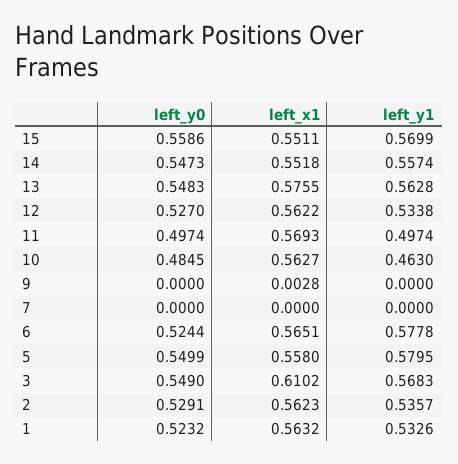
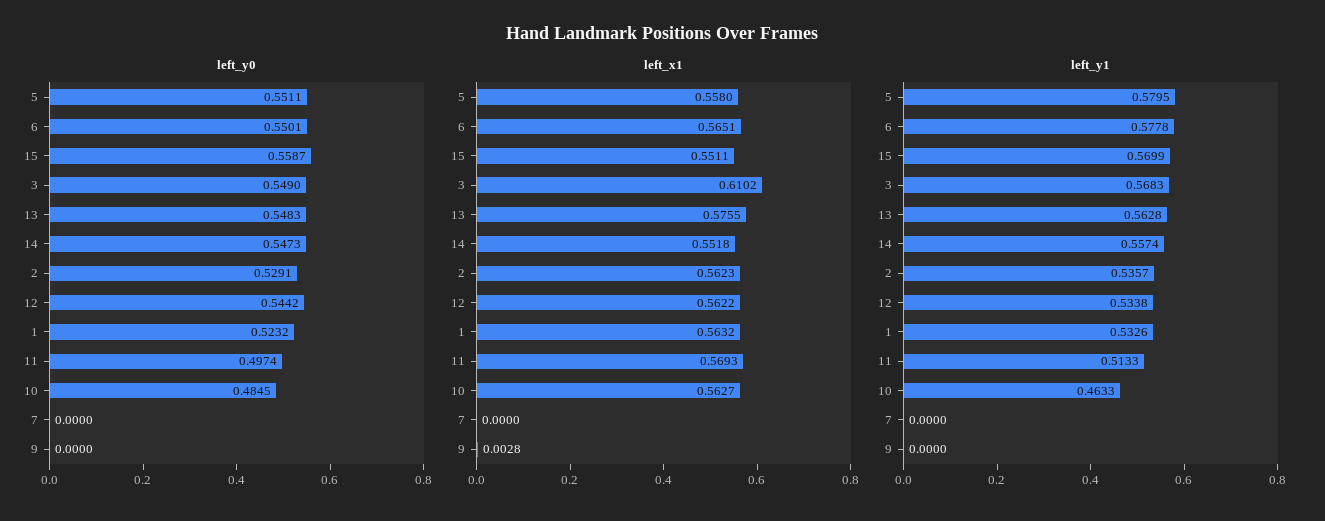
  {
    "left_y0": {
-     "15": 0.5586,
+     "15": 0.5587,
      "14": 0.5473,
      "13": 0.5483,
-     "12": 0.527,
+     "12": 0.5442,
      "11": 0.4974,
      "10": 0.4845,
      "9": 0,
      "7": 0,
-     "6": 0.5244,
+     "6": 0.5501,
-     "5": 0.5499,
+     "5": 0.5511,
      "3": 0.549,
      "2": 0.5291,
      "1": 0.5232
    },
    "left_x1": {
      "15": 0.5511,
      "14": 0.5518,
      "13": 0.5755,
      "12": 0.5622,
      "11": 0.5693,
      "10": 0.5627,
      "9": 0.0028,
      "7": 0,
      "6": 0.5651,
      "5": 0.558,
      "3": 0.6102,
      "2": 0.5623,
      "1": 0.5632
    },
    "left_y1": {
      "15": 0.5699,
      "14": 0.5574,
      "13": 0.5628,
      "12": 0.5338,
-     "11": 0.4974,
+     "11": 0.5133,
-     "10": 0.463,
+     "10": 0.4633,
      "9": 0,
      "7": 0,
      "6": 0.5778,
      "5": 0.5795,
      "3": 0.5683,
      "2": 0.5357,
      "1": 0.5326
    }
  }

